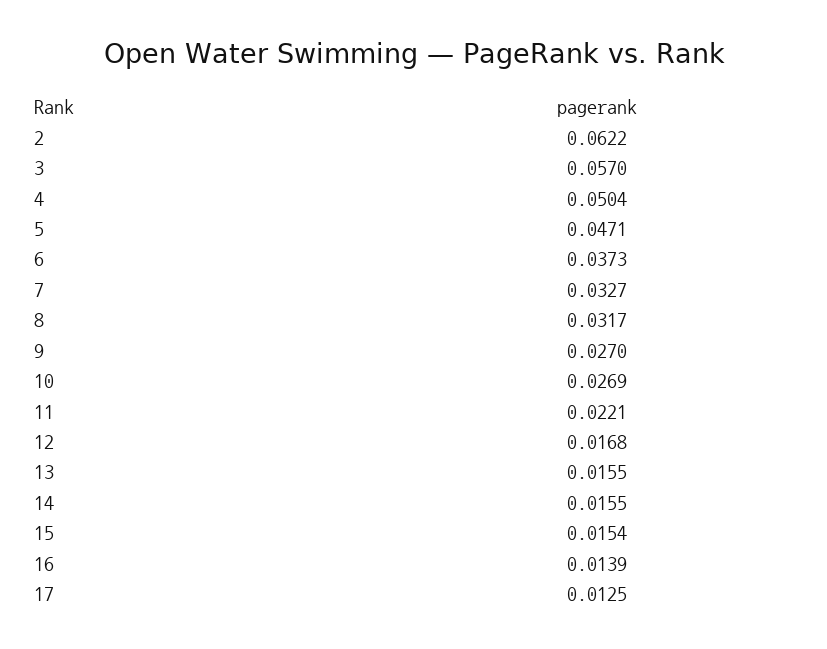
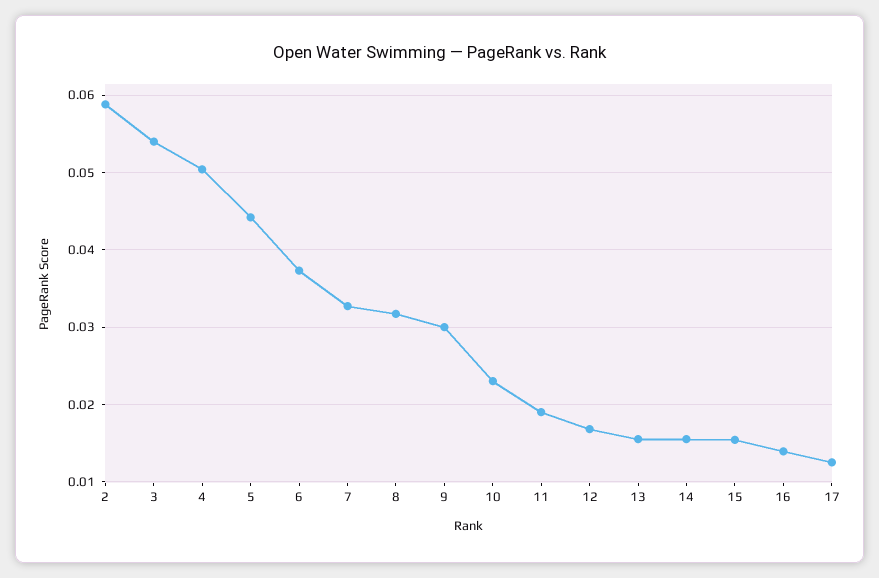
  {
-   "2": 0.0622,
+   "2": 0.059,
-   "3": 0.057,
+   "3": 0.054,
    "4": 0.0504,
-   "5": 0.0471,
+   "5": 0.044,
    "6": 0.0373,
    "7": 0.0327,
    "8": 0.0317,
-   "9": 0.027,
+   "9": 0.03,
-   "10": 0.0269,
+   "10": 0.023,
-   "11": 0.0221,
+   "11": 0.019,
    "12": 0.0168,
    "13": 0.0155,
    "14": 0.0155,
    "15": 0.0154,
    "16": 0.0139,
    "17": 0.0125
  }

